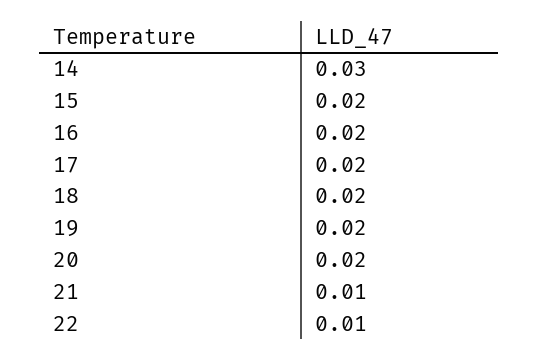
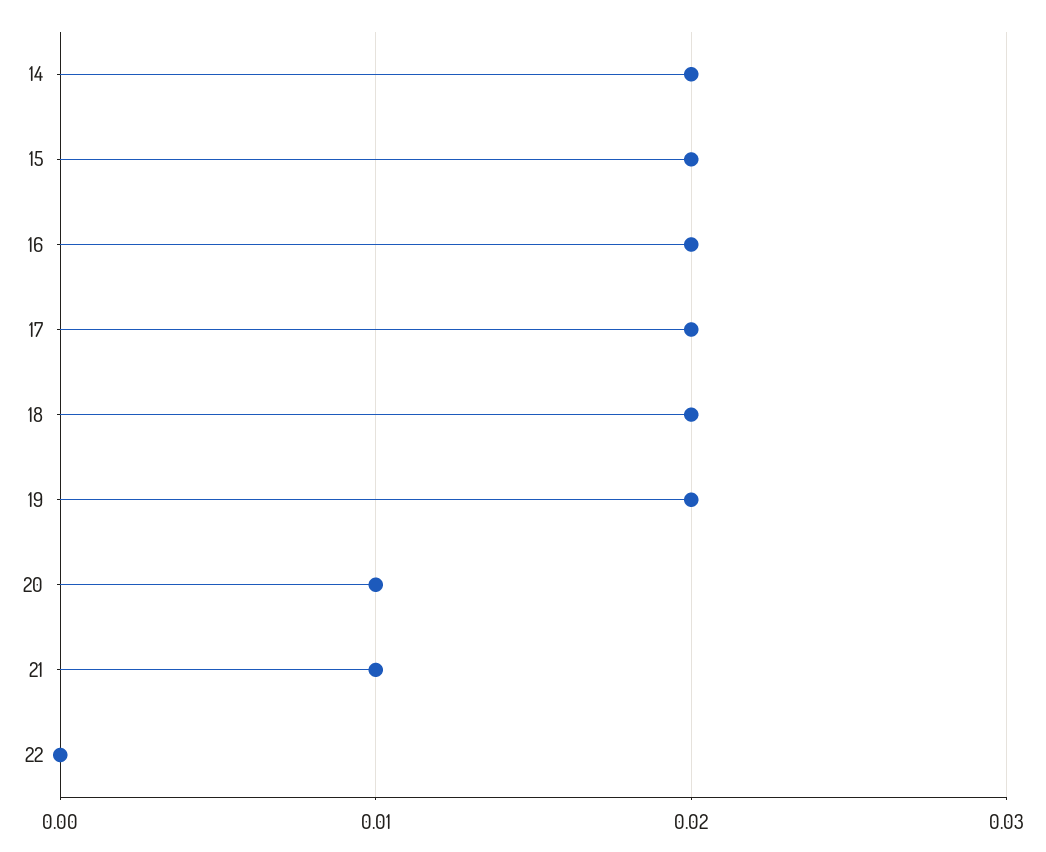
  {
-   "14": 0.03,
+   "14": 0.02,
    "15": 0.02,
    "16": 0.02,
    "17": 0.02,
    "18": 0.02,
    "19": 0.02,
-   "20": 0.02,
+   "20": 0.01,
    "21": 0.01,
-   "22": 0.01
+   "22": 0
  }

